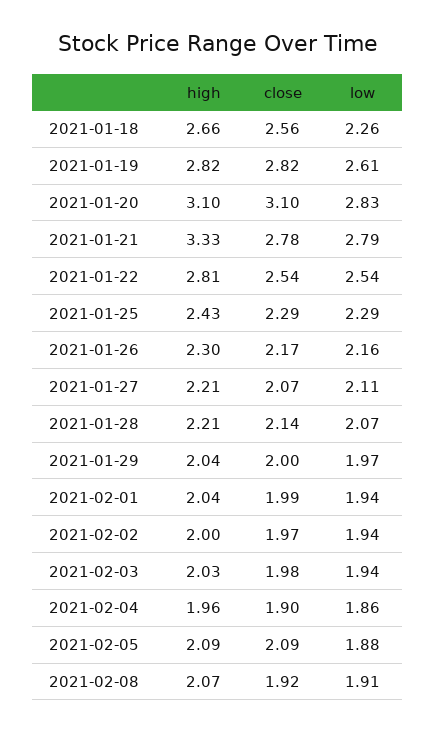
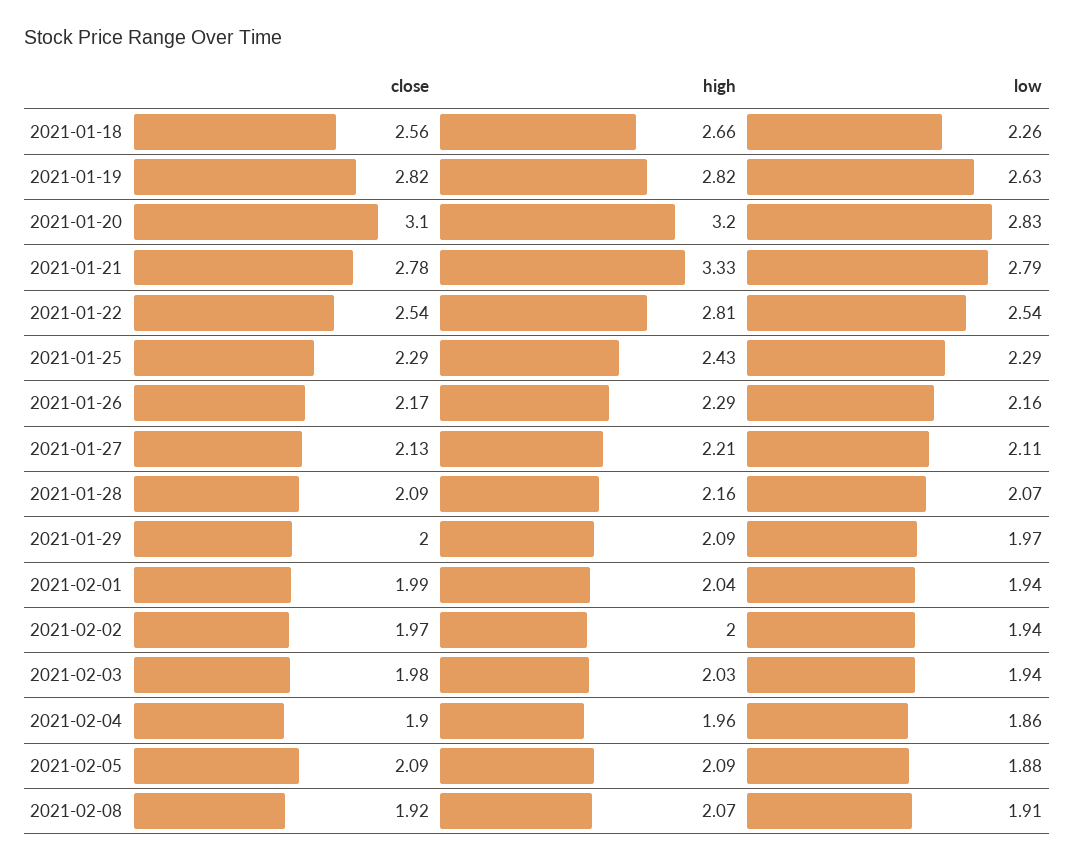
  {
    "high": {
      "2021-01-18": 2.66,
      "2021-01-19": 2.82,
-     "2021-01-20": 3.1,
+     "2021-01-20": 3.2,
      "2021-01-21": 3.33,
      "2021-01-22": 2.81,
      "2021-01-25": 2.43,
-     "2021-01-26": 2.3,
+     "2021-01-26": 2.29,
      "2021-01-27": 2.21,
-     "2021-01-28": 2.21,
+     "2021-01-28": 2.16,
-     "2021-01-29": 2.04,
+     "2021-01-29": 2.09,
      "2021-02-01": 2.04,
      "2021-02-02": 2,
      "2021-02-03": 2.03,
      "2021-02-04": 1.96,
      "2021-02-05": 2.09,
      "2021-02-08": 2.07
    },
    "close": {
      "2021-01-18": 2.56,
      "2021-01-19": 2.82,
      "2021-01-20": 3.1,
      "2021-01-21": 2.78,
      "2021-01-22": 2.54,
      "2021-01-25": 2.29,
      "2021-01-26": 2.17,
-     "2021-01-27": 2.07,
+     "2021-01-27": 2.13,
-     "2021-01-28": 2.14,
+     "2021-01-28": 2.09,
      "2021-01-29": 2,
      "2021-02-01": 1.99,
      "2021-02-02": 1.97,
      "2021-02-03": 1.98,
      "2021-02-04": 1.9,
      "2021-02-05": 2.09,
      "2021-02-08": 1.92
    },
    "low": {
      "2021-01-18": 2.26,
-     "2021-01-19": 2.61,
+     "2021-01-19": 2.63,
      "2021-01-20": 2.83,
      "2021-01-21": 2.79,
      "2021-01-22": 2.54,
      "2021-01-25": 2.29,
      "2021-01-26": 2.16,
      "2021-01-27": 2.11,
      "2021-01-28": 2.07,
      "2021-01-29": 1.97,
      "2021-02-01": 1.94,
      "2021-02-02": 1.94,
      "2021-02-03": 1.94,
      "2021-02-04": 1.86,
      "2021-02-05": 1.88,
      "2021-02-08": 1.91
    }
  }

